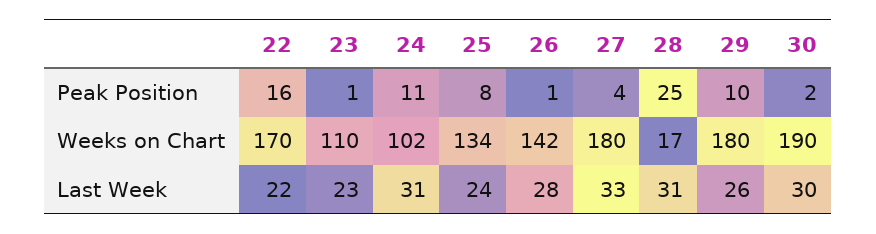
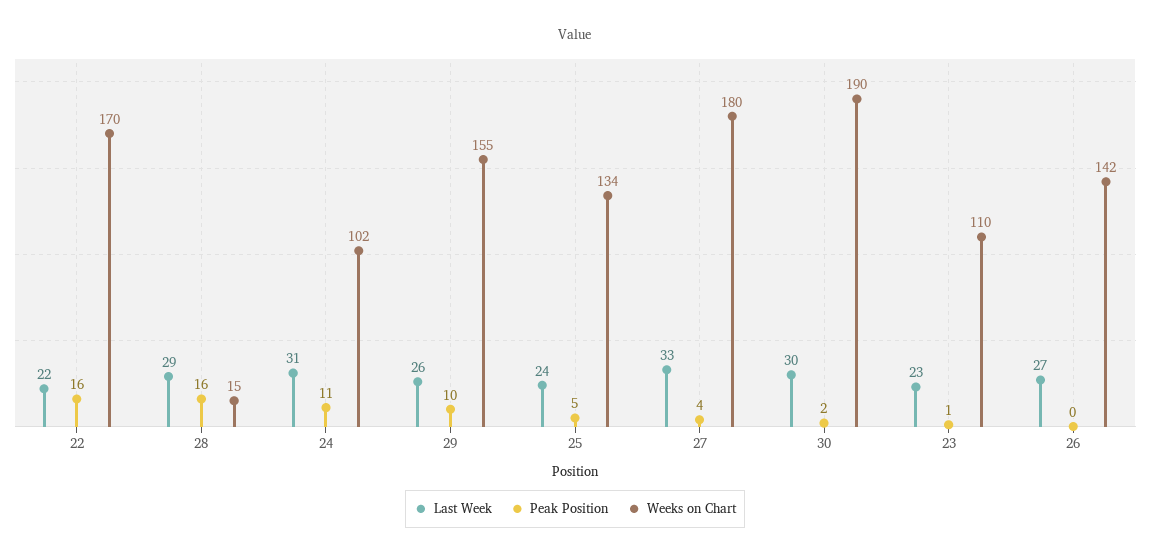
  {
    "Peak Position": {
      "22": 16,
      "23": 1,
      "24": 11,
-     "25": 8,
+     "25": 5,
-     "26": 1,
+     "26": 0,
      "27": 4,
-     "28": 25,
+     "28": 16,
      "29": 10,
      "30": 2
    },
    "Weeks on Chart": {
      "22": 170,
      "23": 110,
      "24": 102,
      "25": 134,
      "26": 142,
      "27": 180,
-     "28": 17,
+     "28": 15,
-     "29": 180,
+     "29": 155,
      "30": 190
    },
    "Last Week": {
      "22": 22,
      "23": 23,
      "24": 31,
      "25": 24,
-     "26": 28,
+     "26": 27,
      "27": 33,
-     "28": 31,
+     "28": 29,
      "29": 26,
      "30": 30
    }
  }

